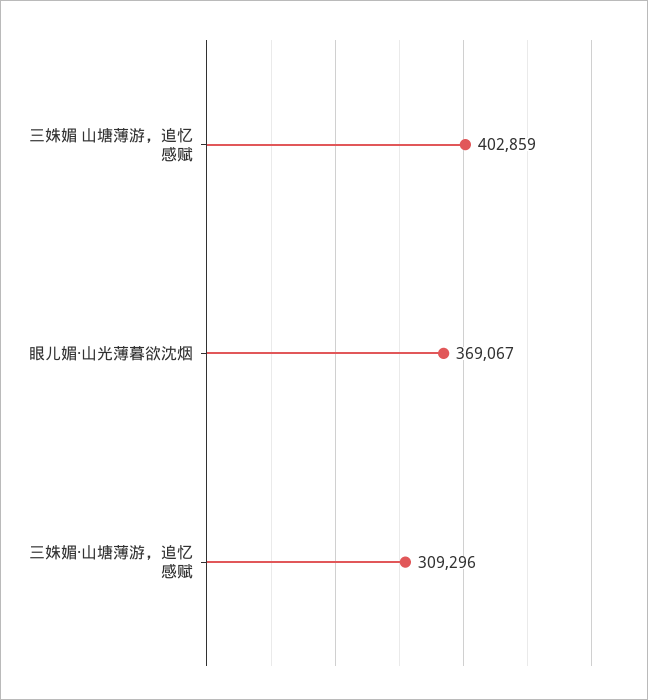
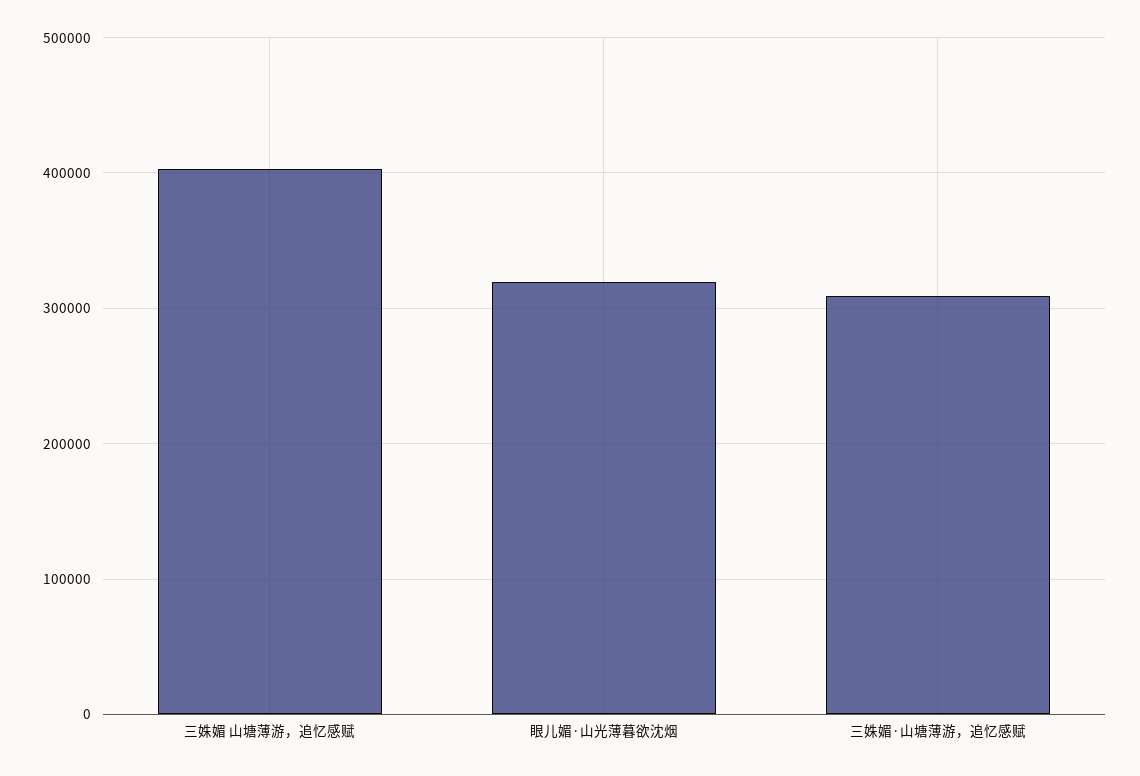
  {
    "三姝媚 山塘薄游，追忆感赋": 402859,
-   "眼儿媚·山光薄暮欲沈烟": 369067,
+   "眼儿媚·山光薄暮欲沈烟": 320000,
    "三姝媚·山塘薄游，追忆感赋": 309296
  }

